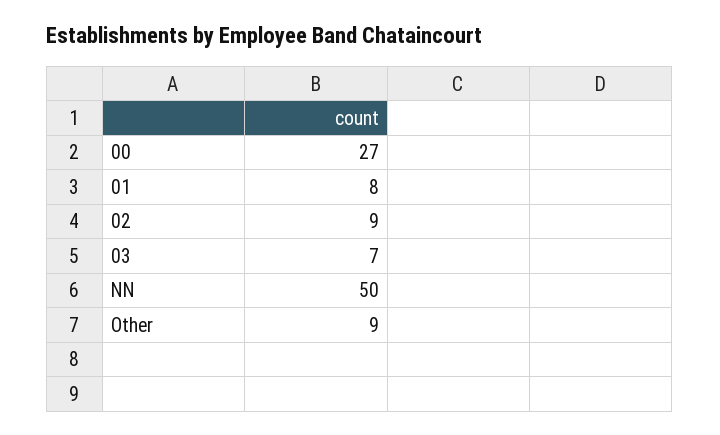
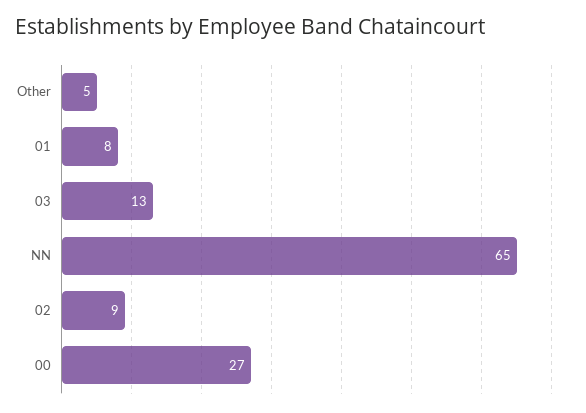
  {
    "00": 27,
    "01": 8,
    "02": 9,
-   "03": 7,
+   "03": 13,
-   "NN": 50,
+   "NN": 65,
-   "Other": 9
+   "Other": 5
  }

